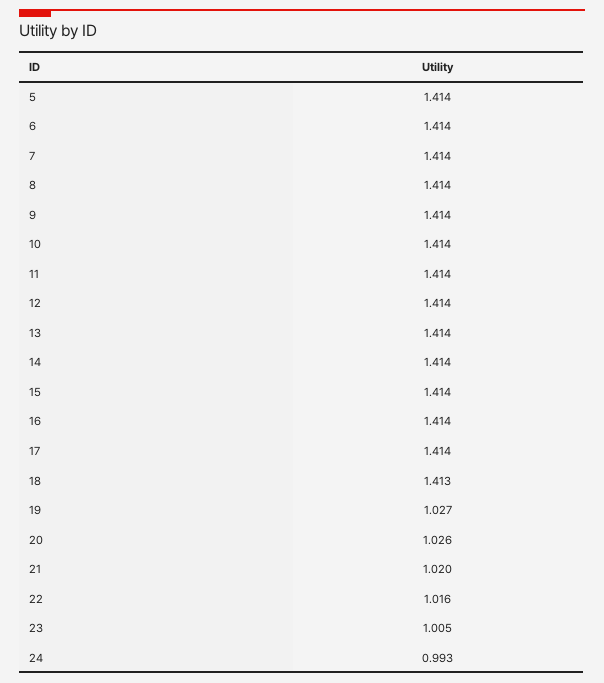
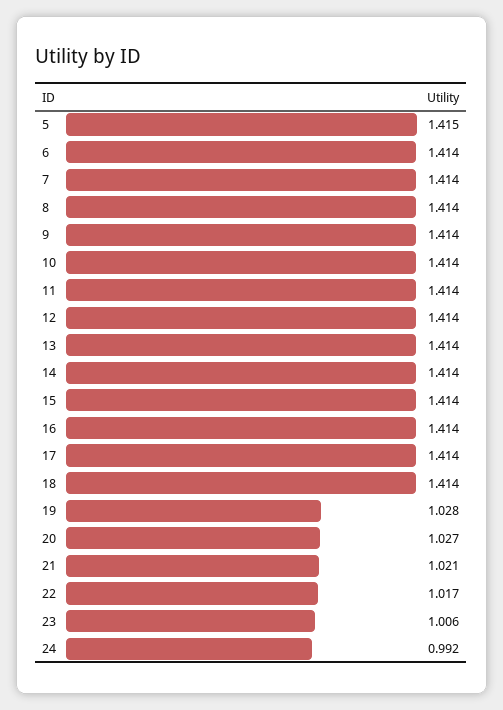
  {
-   "5": 1.414,
+   "5": 1.415,
    "6": 1.414,
    "7": 1.414,
    "8": 1.414,
    "9": 1.414,
    "10": 1.414,
    "11": 1.414,
    "12": 1.414,
    "13": 1.414,
    "14": 1.414,
    "15": 1.414,
    "16": 1.414,
    "17": 1.414,
-   "18": 1.413,
+   "18": 1.414,
-   "19": 1.027,
+   "19": 1.028,
-   "20": 1.026,
+   "20": 1.027,
-   "21": 1.02,
+   "21": 1.021,
-   "22": 1.016,
+   "22": 1.017,
-   "23": 1.005,
+   "23": 1.006,
-   "24": 0.993
+   "24": 0.992
  }

